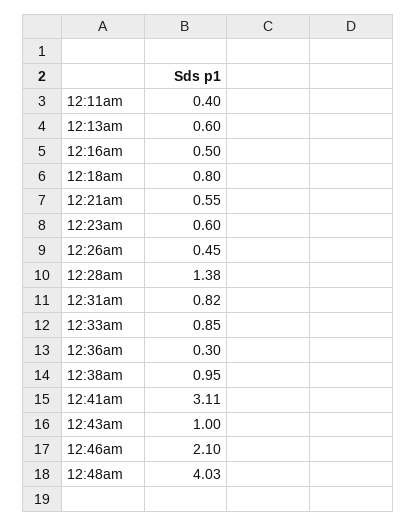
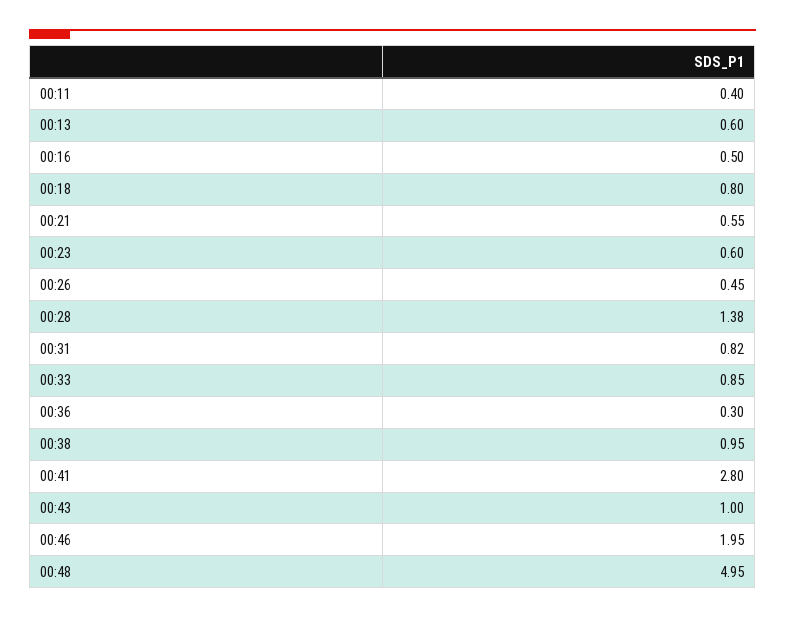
  {
    "12:11am": 0.4,
    "12:13am": 0.6,
    "12:16am": 0.5,
    "12:18am": 0.8,
    "12:21am": 0.55,
    "12:23am": 0.6,
    "12:26am": 0.45,
    "12:28am": 1.38,
    "12:31am": 0.82,
    "12:33am": 0.85,
    "12:36am": 0.3,
    "12:38am": 0.95,
-   "12:41am": 3.11,
+   "12:41am": 2.8,
    "12:43am": 1,
-   "12:46am": 2.1,
+   "12:46am": 1.95,
-   "12:48am": 4.03
+   "12:48am": 4.95
  }

